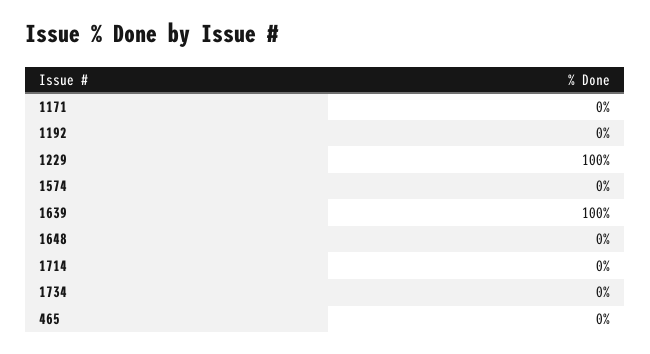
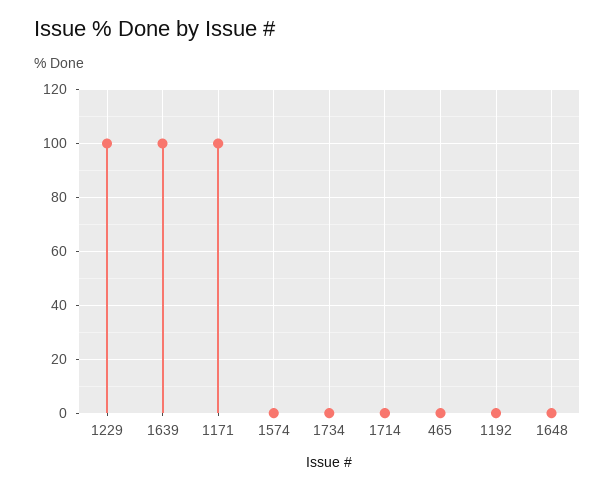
  {
-   "1171": 0,
+   "1171": 100,
    "1192": 0,
    "1229": 100,
    "1574": 0,
    "1639": 100,
    "1648": 0,
    "1714": 0,
    "1734": 0,
    "465": 0
  }

